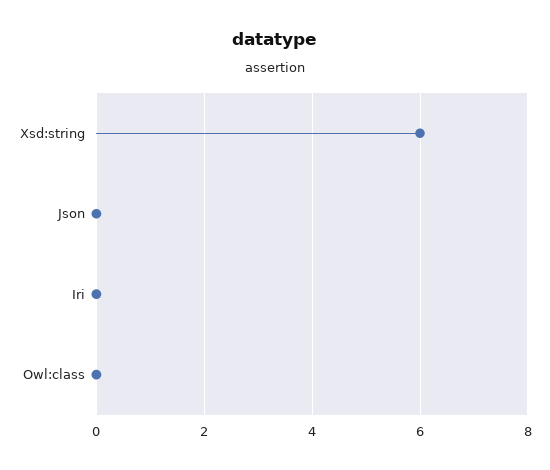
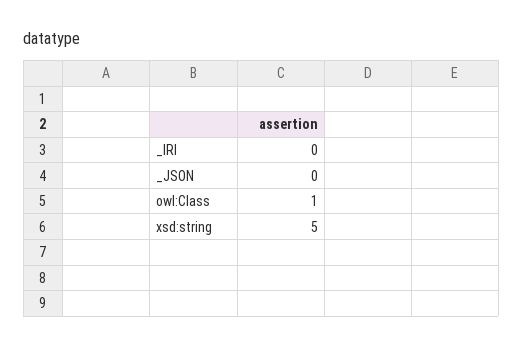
  {
-   "Xsd:string": 6,
+   "Xsd:string": 5,
    "Json": 0,
    "Iri": 0,
-   "Owl:class": 0
+   "Owl:class": 1
  }

